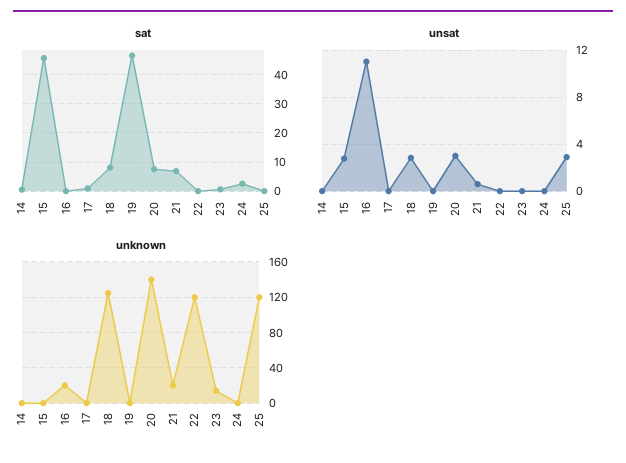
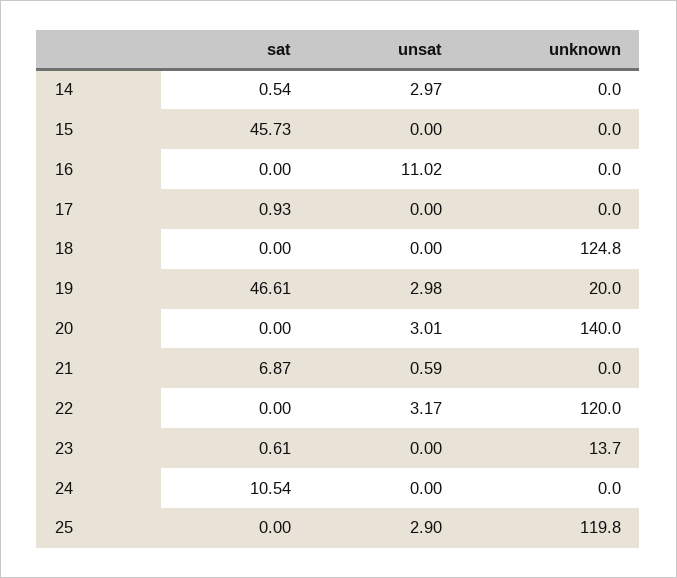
  {
    "sat": {
      "14": 0.54,
      "15": 45.73,
      "16": 0,
      "17": 0.93,
-     "18": 7.5,
+     "18": 0,
      "19": 46.61,
-     "20": 7.5,
+     "20": 0,
      "21": 6.87,
      "22": 0,
      "23": 0.61,
-     "24": 2.5,
+     "24": 10.54,
      "25": 0
    },
    "unsat": {
-     "14": 0,
+     "14": 2.97,
-     "15": 3,
+     "15": 0,
      "16": 11.02,
      "17": 0,
-     "18": 3,
+     "18": 0,
-     "19": 0,
+     "19": 2.98,
      "20": 3.01,
      "21": 0.59,
-     "22": 0,
+     "22": 3.17,
      "23": 0,
      "24": 0,
      "25": 2.9
    },
    "unknown": {
      "14": 0,
      "15": 0,
-     "16": 20,
+     "16": 0,
      "17": 0,
      "18": 124.8,
-     "19": 0,
+     "19": 20,
      "20": 140,
-     "21": 20,
+     "21": 0,
      "22": 120,
      "23": 13.7,
      "24": 0,
      "25": 119.8
    }
  }

